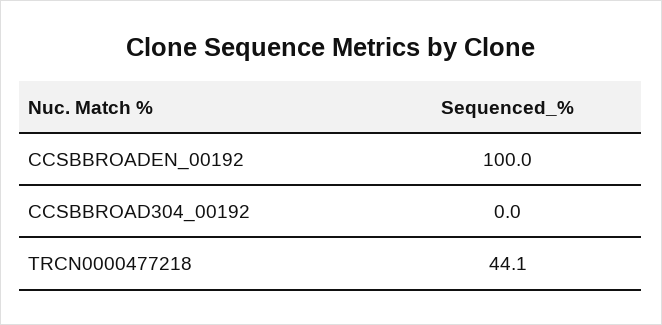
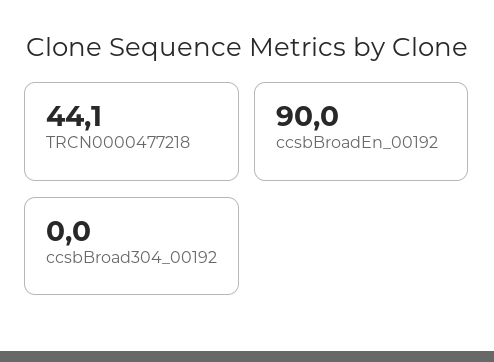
  {
-   "CCSBBROADEN_00192": 100,
+   "CCSBBROADEN_00192": 90,
    "CCSBBROAD304_00192": 0,
    "TRCN0000477218": 44.1
  }

